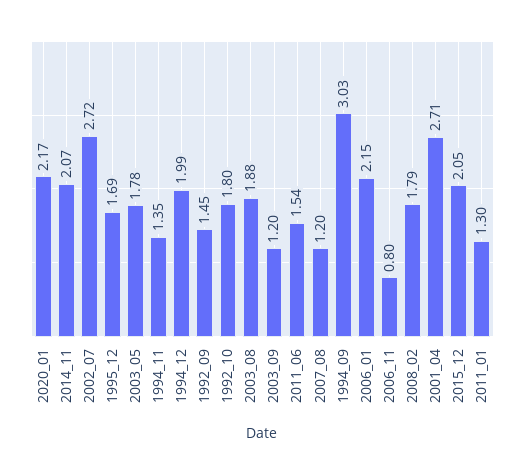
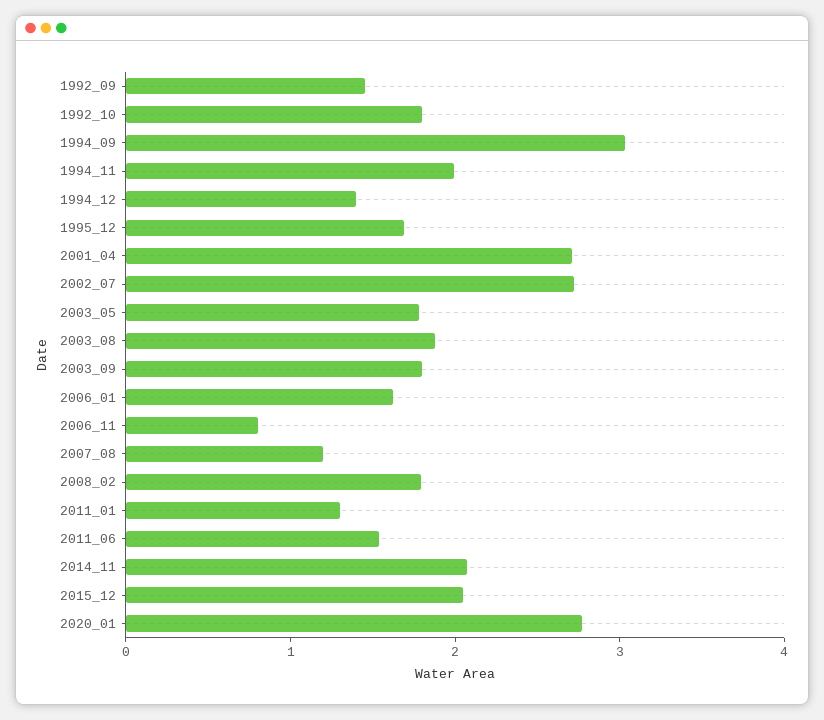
  {
-   "2020_01": 2.17,
+   "2020_01": 2.8,
    "2014_11": 2.07,
    "2002_07": 2.72,
    "1995_12": 1.69,
    "2003_05": 1.78,
-   "1994_11": 1.35,
+   "1994_11": 2,
-   "1994_12": 1.99,
+   "1994_12": 1.4,
    "1992_09": 1.45,
    "1992_10": 1.8,
    "2003_08": 1.88,
-   "2003_09": 1.2,
+   "2003_09": 1.8,
    "2011_06": 1.54,
    "2007_08": 1.2,
    "1994_09": 3.03,
-   "2006_01": 2.15,
+   "2006_01": 1.6,
    "2006_11": 0.8,
    "2008_02": 1.79,
    "2001_04": 2.71,
    "2015_12": 2.05,
    "2011_01": 1.3
  }

